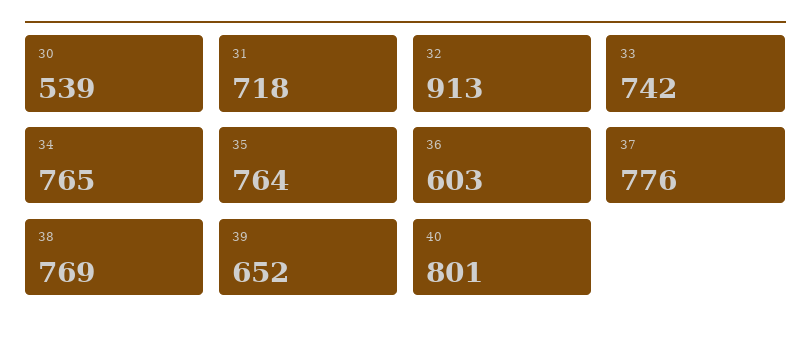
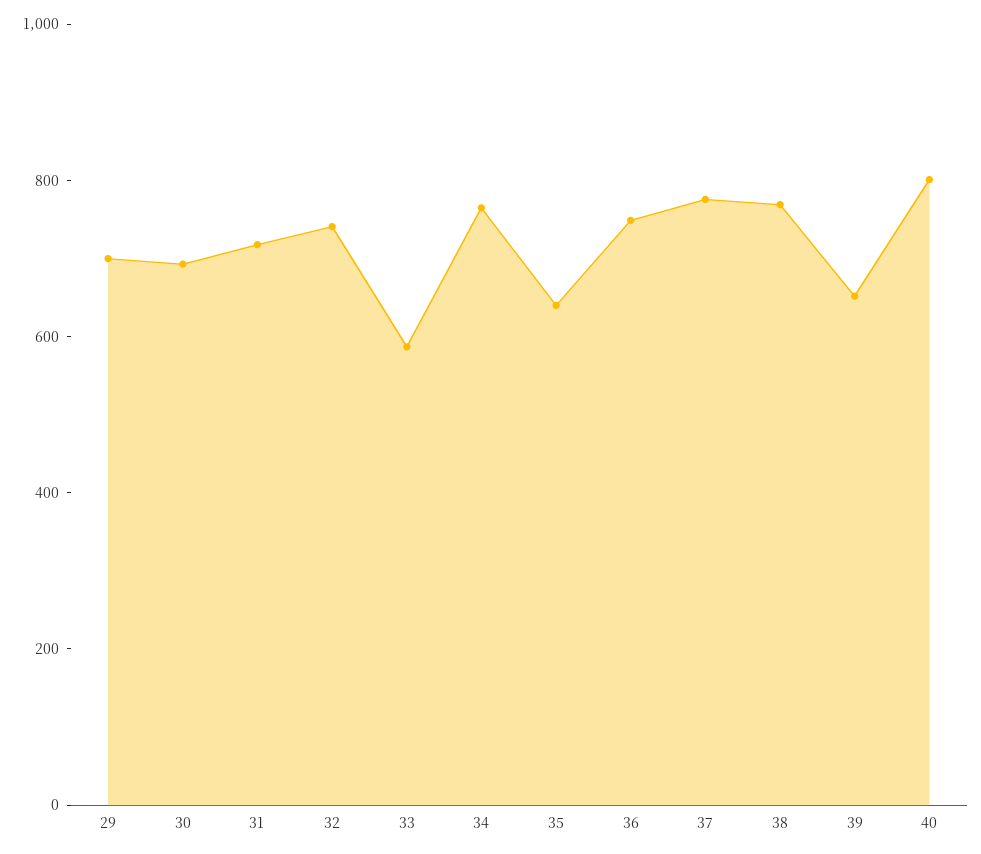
  {
-   "30": 539,
+   "30": 700,
    "31": 718,
-   "32": 913,
+   "32": 750,
-   "33": 742,
+   "33": 600,
    "34": 765,
-   "35": 764,
+   "35": 650,
-   "36": 603,
+   "36": 750,
    "37": 776,
    "38": 769,
    "39": 652,
-   "40": 801
+   "40": 801,
+   "29": 700
  }

